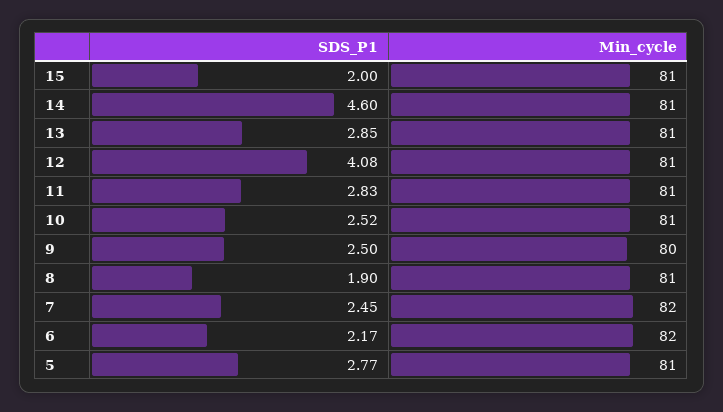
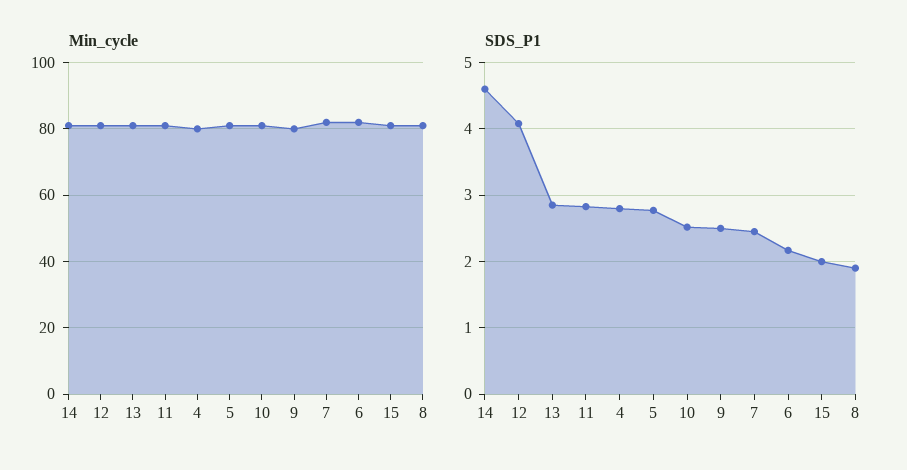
  {
    "SDS_P1": {
      "15": 2,
      "14": 4.6,
      "13": 2.85,
      "12": 4.08,
      "11": 2.83,
      "10": 2.52,
      "9": 2.5,
      "8": 1.9,
      "7": 2.45,
      "6": 2.17,
-     "5": 2.77
+     "5": 2.77,
+     "4": 2.8
    },
    "Min_cycle": {
      "15": 81,
      "14": 81,
      "13": 81,
      "12": 81,
      "11": 81,
      "10": 81,
      "9": 80,
      "8": 81,
      "7": 82,
      "6": 82,
-     "5": 81
+     "5": 81,
+     "4": 80
    }
  }

